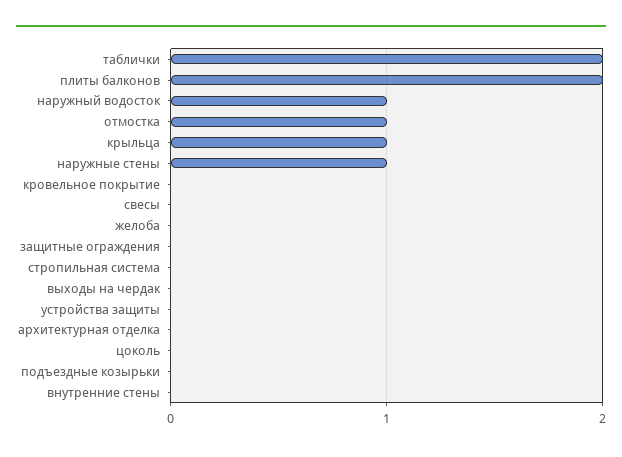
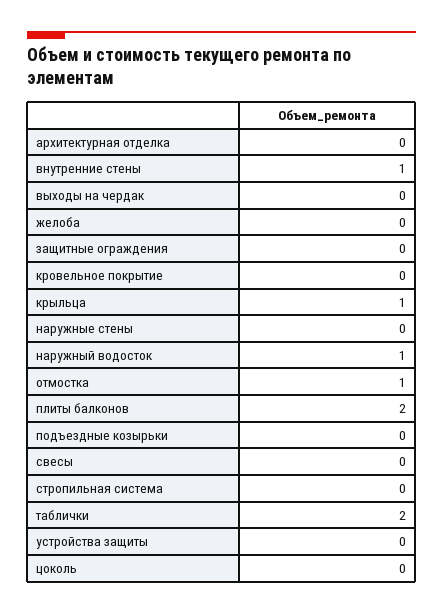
  {
    "таблички": 2,
    "плиты балконов": 2,
    "наружный водосток": 1,
    "отмостка": 1,
    "крыльца": 1,
-   "наружные стены": 1,
+   "наружные стены": 0,
    "кровельное покрытие": 0,
    "свесы": 0,
    "желоба": 0,
    "защитные ограждения": 0,
    "стропильная система": 0,
    "выходы на чердак": 0,
    "устройства защиты": 0,
    "архитектурная отделка": 0,
    "цоколь": 0,
    "подъездные козырьки": 0,
-   "внутренние стены": 0
+   "внутренние стены": 1
  }

